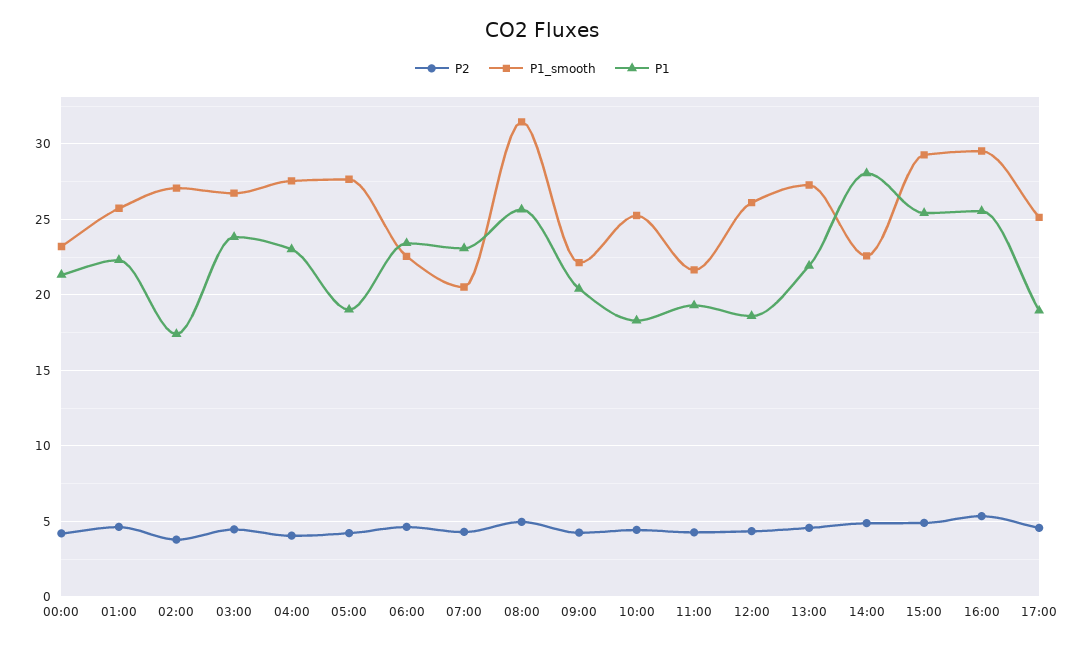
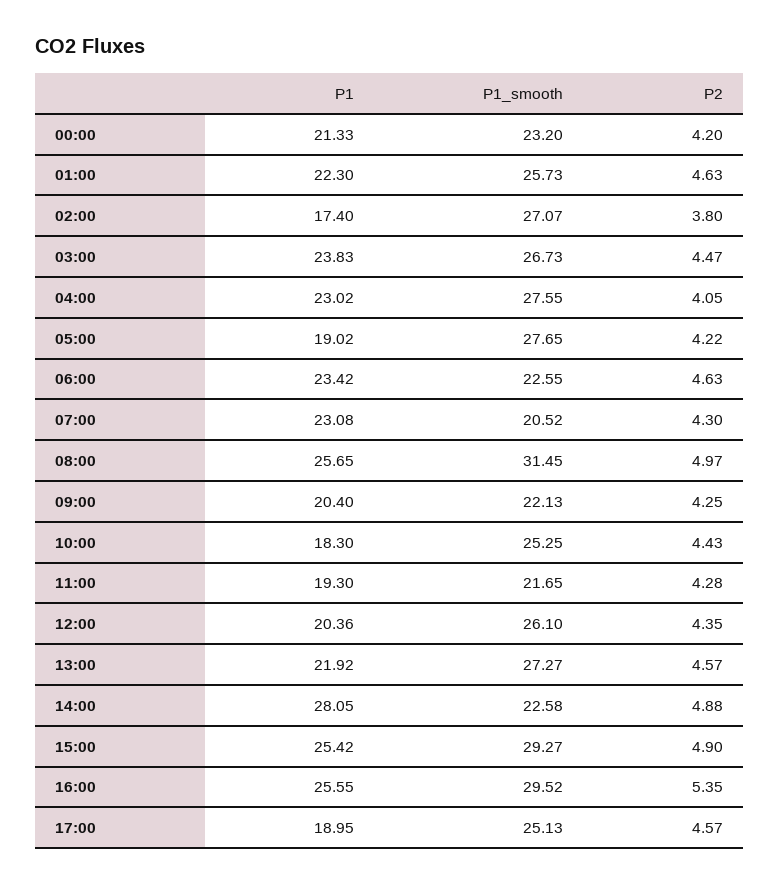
  {
    "P2": {
      "00:00": 4.2,
      "01:00": 4.63,
      "02:00": 3.8,
      "03:00": 4.47,
      "04:00": 4.05,
      "05:00": 4.22,
      "06:00": 4.63,
      "07:00": 4.3,
      "08:00": 4.97,
      "09:00": 4.25,
      "10:00": 4.43,
      "11:00": 4.28,
      "12:00": 4.35,
      "13:00": 4.57,
      "14:00": 4.88,
      "15:00": 4.9,
      "16:00": 5.35,
      "17:00": 4.57
    },
    "P1_smooth": {
      "00:00": 23.2,
      "01:00": 25.73,
      "02:00": 27.07,
      "03:00": 26.73,
      "04:00": 27.55,
      "05:00": 27.65,
      "06:00": 22.55,
      "07:00": 20.52,
      "08:00": 31.45,
      "09:00": 22.13,
      "10:00": 25.25,
      "11:00": 21.65,
      "12:00": 26.1,
      "13:00": 27.27,
      "14:00": 22.58,
      "15:00": 29.27,
      "16:00": 29.52,
      "17:00": 25.13
    },
    "P1": {
      "00:00": 21.33,
      "01:00": 22.3,
      "02:00": 17.4,
      "03:00": 23.83,
      "04:00": 23.02,
      "05:00": 19.02,
      "06:00": 23.42,
      "07:00": 23.08,
      "08:00": 25.65,
      "09:00": 20.4,
      "10:00": 18.3,
      "11:00": 19.3,
-     "12:00": 18.5,
+     "12:00": 20.36,
      "13:00": 21.92,
      "14:00": 28.05,
      "15:00": 25.42,
      "16:00": 25.55,
      "17:00": 18.95
    }
  }

